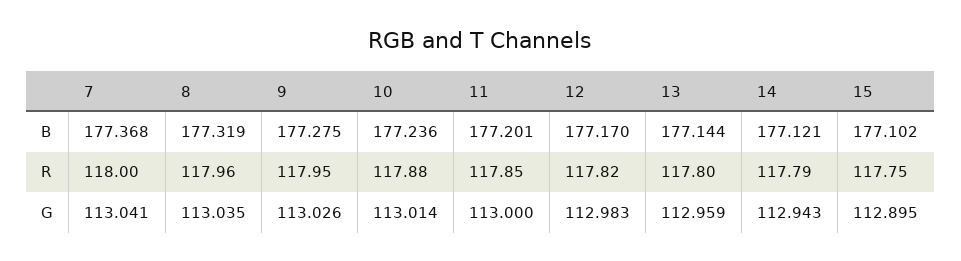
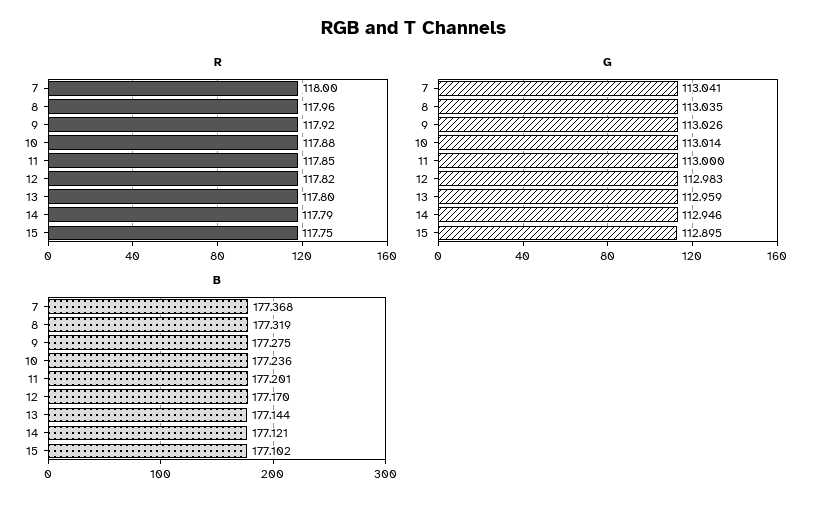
  {
    "B": {
      "7": 177.368,
      "8": 177.319,
      "9": 177.275,
      "10": 177.236,
      "11": 177.201,
      "12": 177.17,
      "13": 177.144,
      "14": 177.121,
      "15": 177.102
    },
    "R": {
      "7": 118,
      "8": 117.96,
-     "9": 117.95,
+     "9": 117.92,
      "10": 117.88,
      "11": 117.85,
      "12": 117.82,
      "13": 117.8,
      "14": 117.79,
      "15": 117.75
    },
    "G": {
      "7": 113.041,
      "8": 113.035,
      "9": 113.026,
      "10": 113.014,
      "11": 113,
      "12": 112.983,
      "13": 112.959,
-     "14": 112.943,
+     "14": 112.946,
      "15": 112.895
    }
  }

